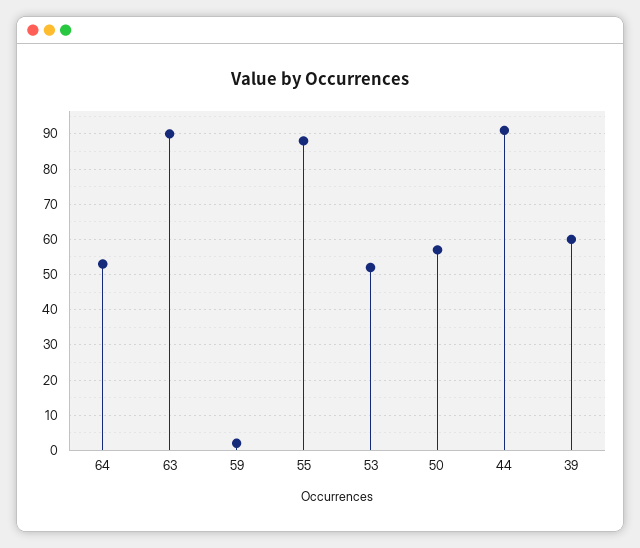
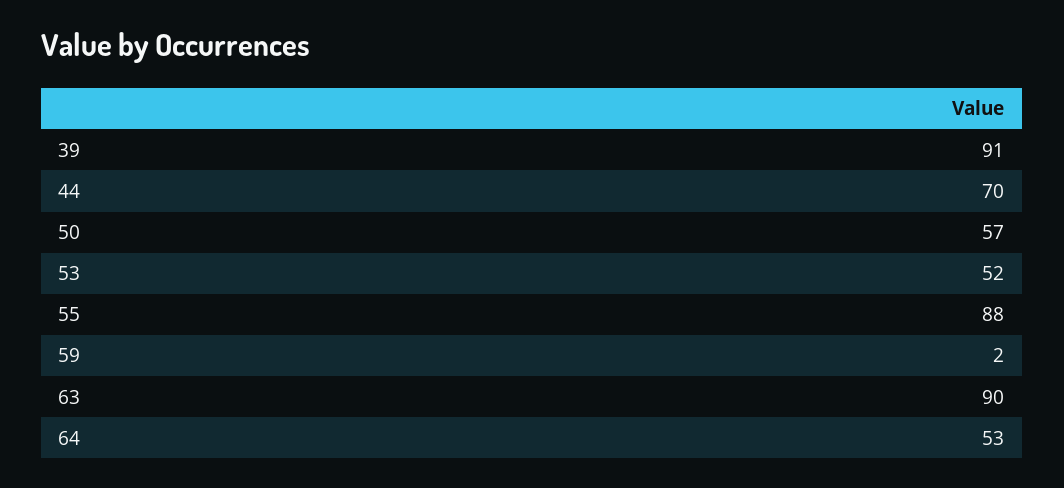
  {
    "64": 53,
    "63": 90,
    "59": 2,
    "55": 88,
    "53": 52,
    "50": 57,
-   "44": 90,
+   "44": 70,
-   "39": 60
+   "39": 91
  }

